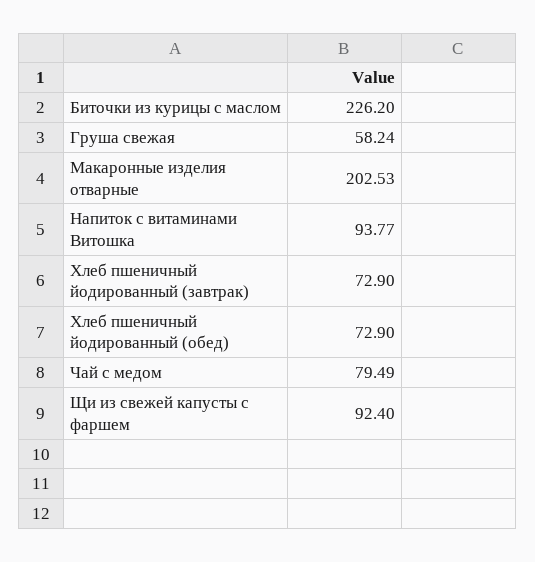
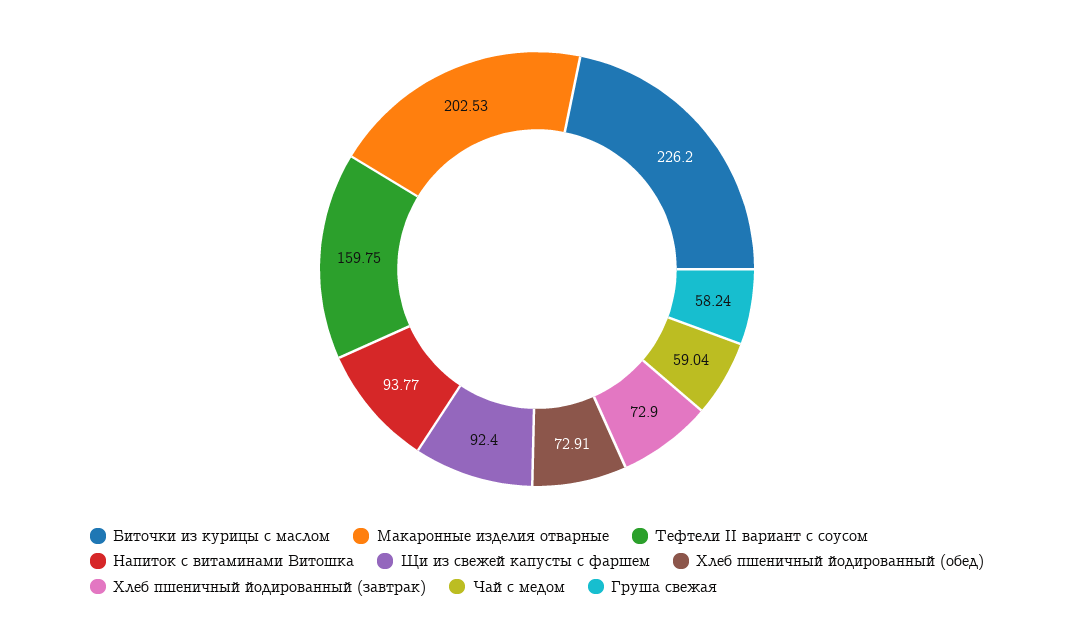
  {
    "Биточки из курицы с маслом": 226.2,
    "Груша свежая": 58.24,
    "Макаронные изделия отварные": 202.53,
    "Напиток с витаминами Витошка": 93.77,
    "Хлеб пшеничный йодированный (завтрак)": 72.9,
-   "Хлеб пшеничный йодированный (обед)": 72.9,
+   "Хлеб пшеничный йодированный (обед)": 72.91,
-   "Чай с медом": 79.49,
+   "Чай с медом": 59.04,
-   "Щи из свежей капусты с фаршем": 92.4
+   "Щи из свежей капусты с фаршем": 92.4,
+   "Тефтели II вариант с соусом": 159.75
  }

